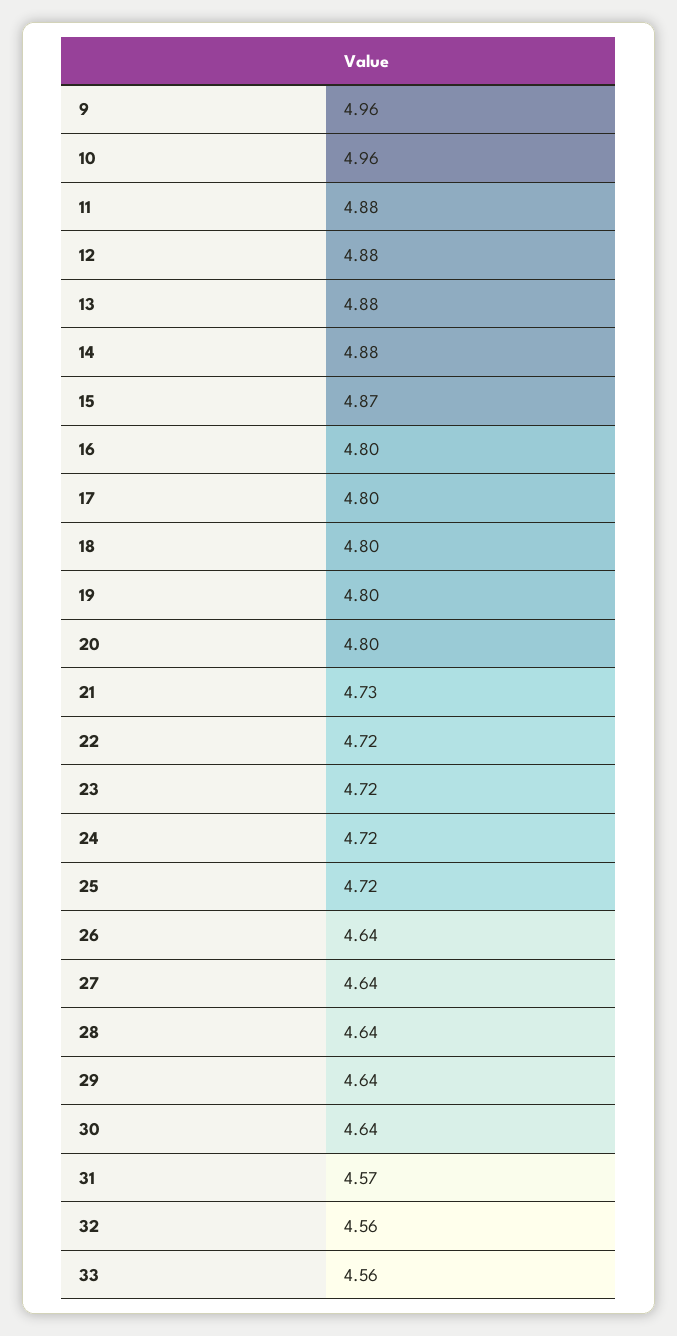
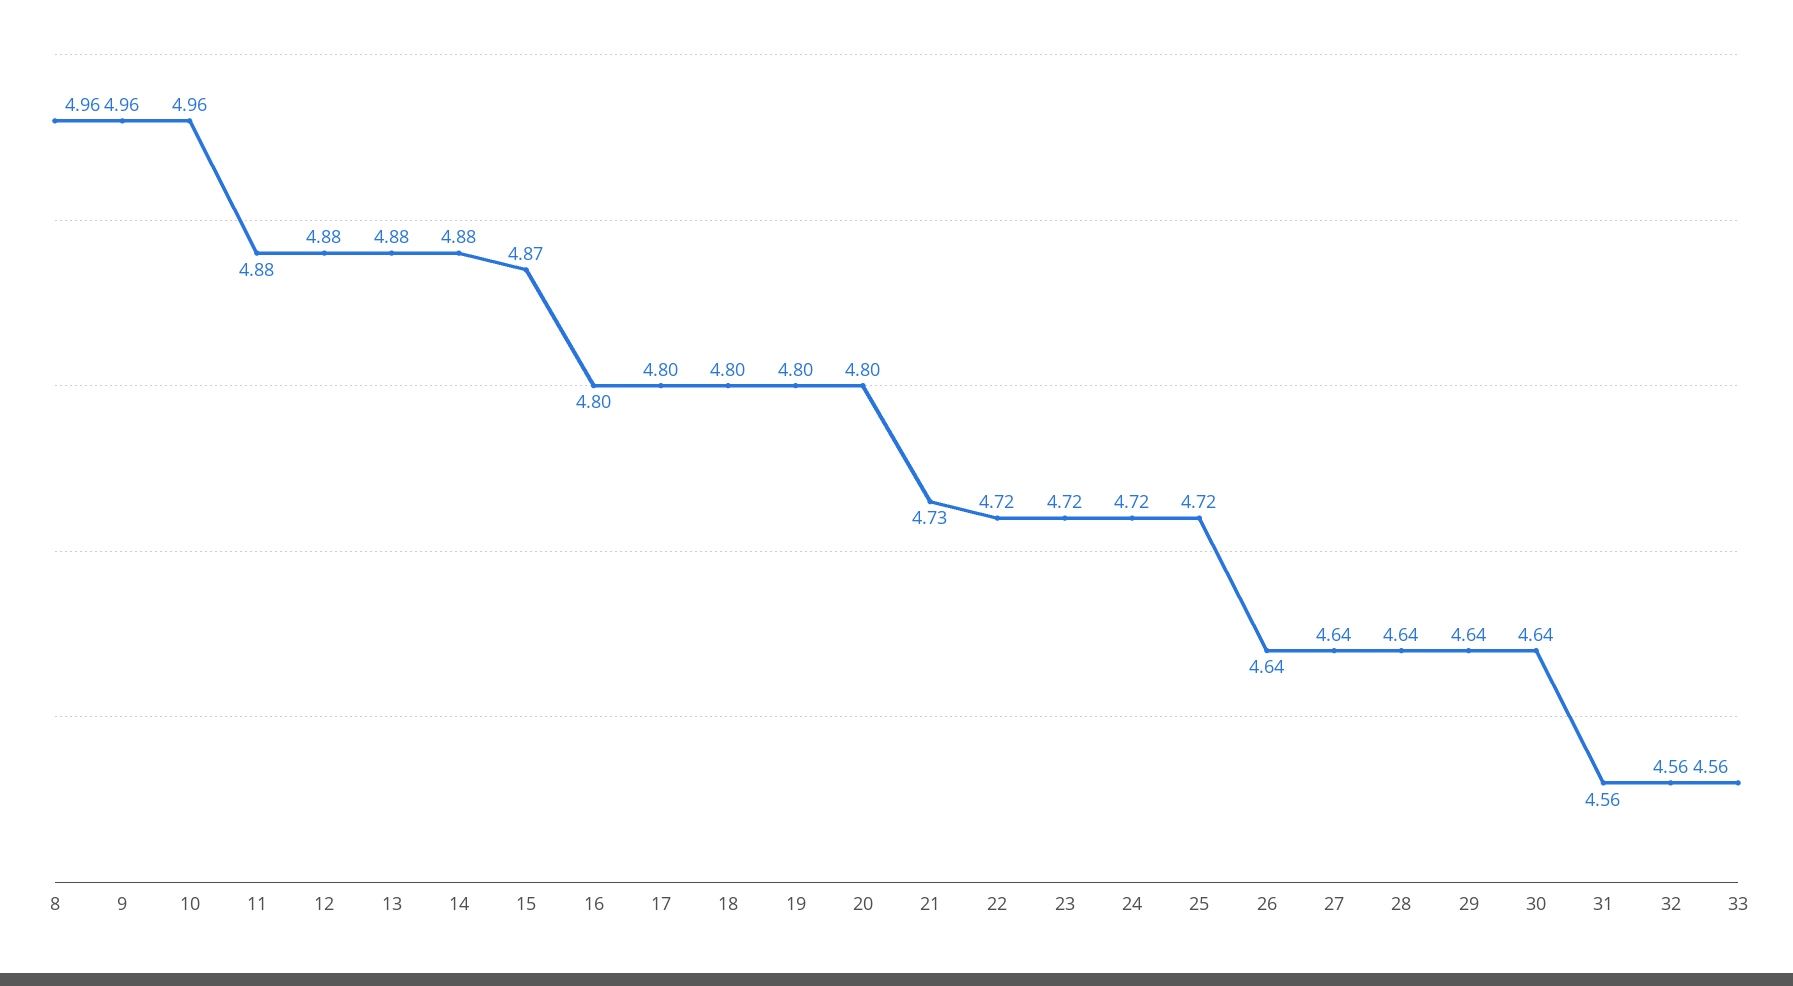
  {
    "9": 4.96,
    "10": 4.96,
    "11": 4.88,
    "12": 4.88,
    "13": 4.88,
    "14": 4.88,
    "15": 4.87,
    "16": 4.8,
    "17": 4.8,
    "18": 4.8,
    "19": 4.8,
    "20": 4.8,
    "21": 4.73,
    "22": 4.72,
    "23": 4.72,
    "24": 4.72,
    "25": 4.72,
    "26": 4.64,
    "27": 4.64,
    "28": 4.64,
    "29": 4.64,
    "30": 4.64,
-   "31": 4.57,
+   "31": 4.56,
    "32": 4.56,
-   "33": 4.56
+   "33": 4.56,
+   "8": 4.96
  }

